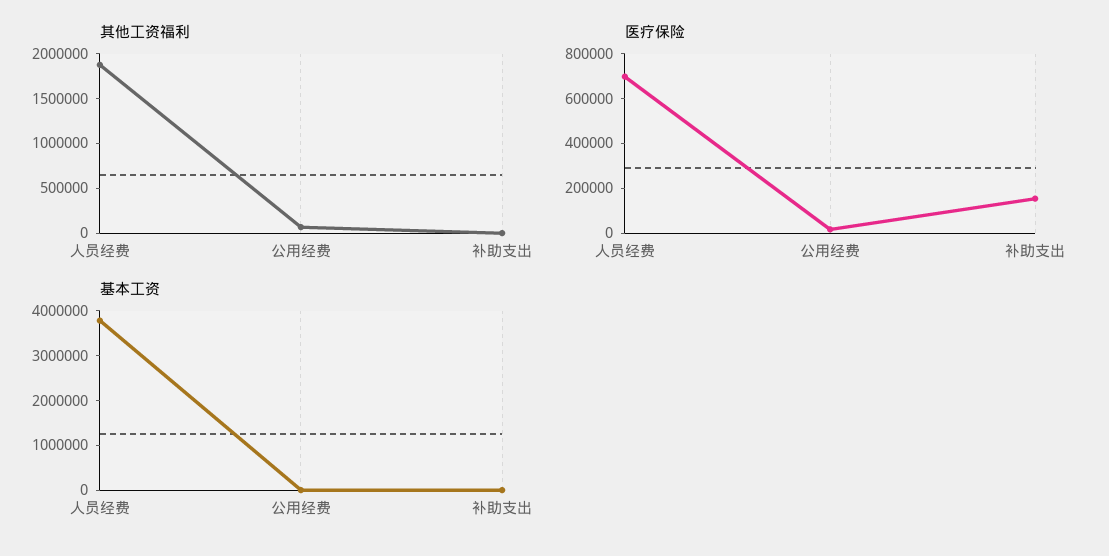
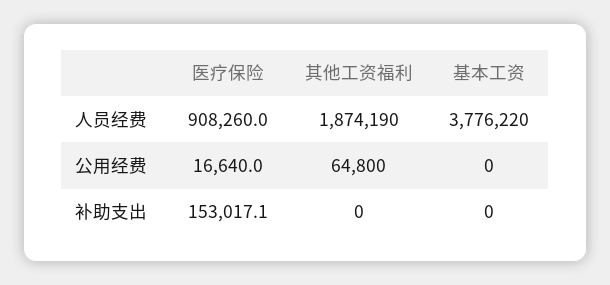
  {
    "其他工资福利": {
      "人员经费": 1874190,
      "公用经费": 64800,
      "补助支出": 0
    },
    "医疗保险": {
-     "人员经费": 700000,
+     "人员经费": 908260,
      "公用经费": 16640,
      "补助支出": 153017.1
    },
    "基本工资": {
      "人员经费": 3776220,
      "公用经费": 0,
      "补助支出": 0
    }
  }

